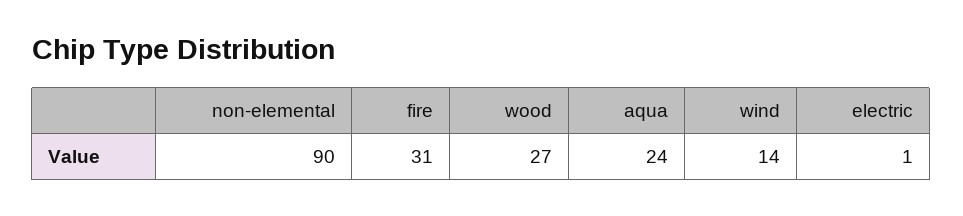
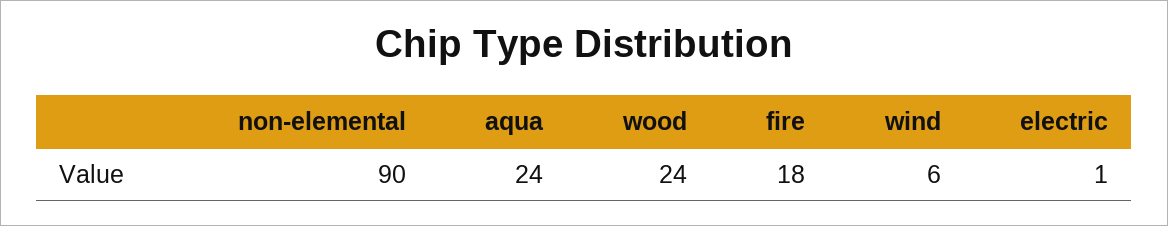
  {
    "non-elemental": 90,
-   "fire": 31,
+   "fire": 18,
-   "wood": 27,
+   "wood": 24,
    "aqua": 24,
-   "wind": 14,
+   "wind": 6,
    "electric": 1
  }

